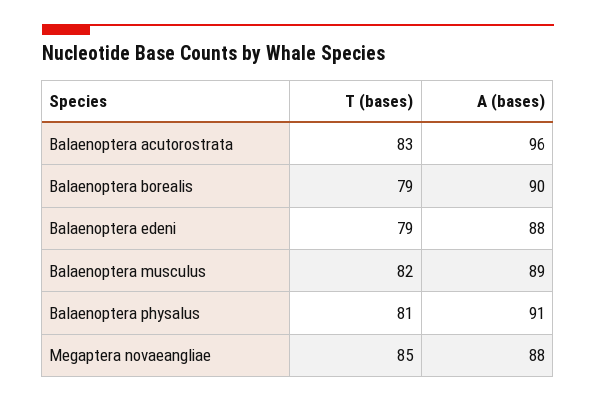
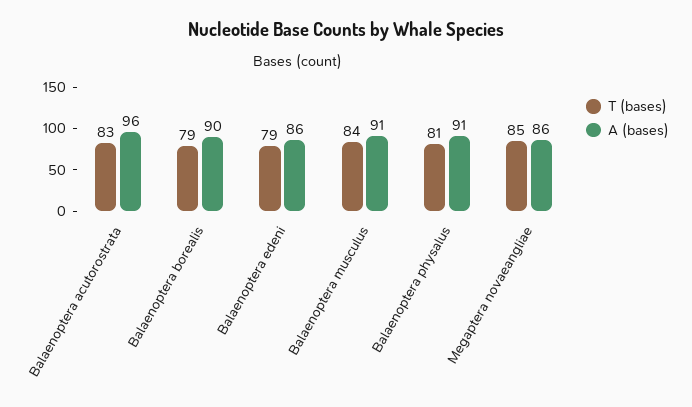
  {
    "T (bases)": {
      "Balaenoptera acutorostrata": 83,
      "Balaenoptera borealis": 79,
      "Balaenoptera edeni": 79,
-     "Balaenoptera musculus": 82,
+     "Balaenoptera musculus": 84,
      "Balaenoptera physalus": 81,
      "Megaptera novaeangliae": 85
    },
    "A (bases)": {
      "Balaenoptera acutorostrata": 96,
      "Balaenoptera borealis": 90,
-     "Balaenoptera edeni": 88,
+     "Balaenoptera edeni": 86,
-     "Balaenoptera musculus": 89,
+     "Balaenoptera musculus": 91,
      "Balaenoptera physalus": 91,
-     "Megaptera novaeangliae": 88
+     "Megaptera novaeangliae": 86
    }
  }

